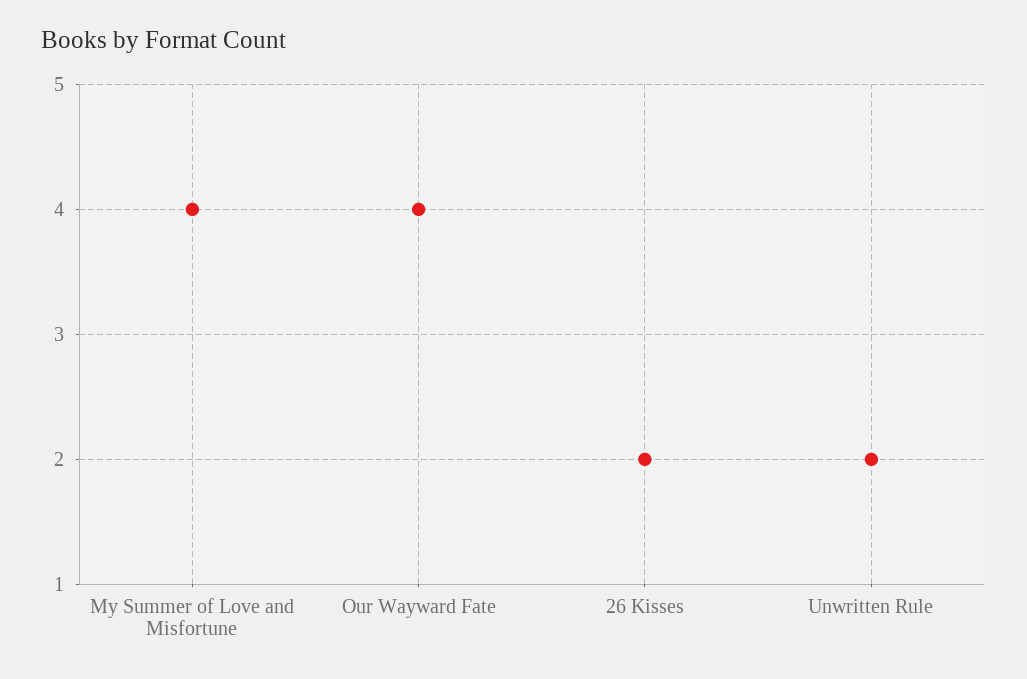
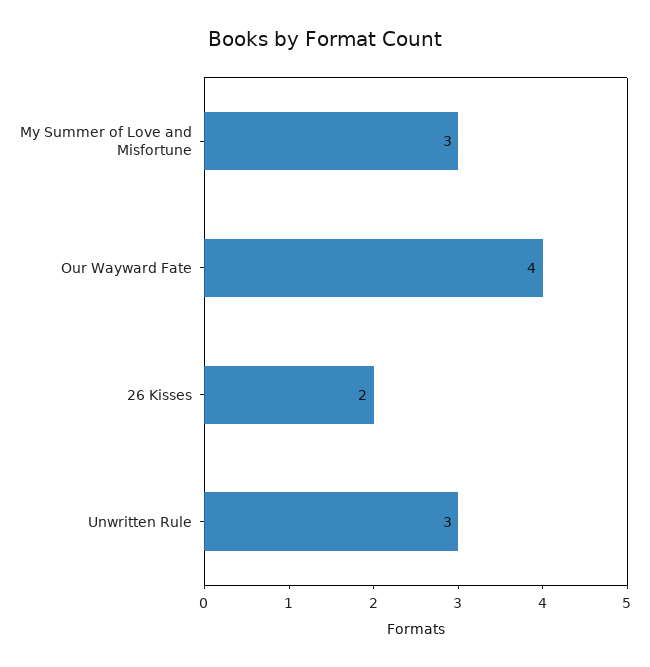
  {
-   "My Summer of Love and Misfortune": 4,
+   "My Summer of Love and Misfortune": 3,
    "Our Wayward Fate": 4,
    "26 Kisses": 2,
-   "Unwritten Rule": 2
+   "Unwritten Rule": 3
  }

